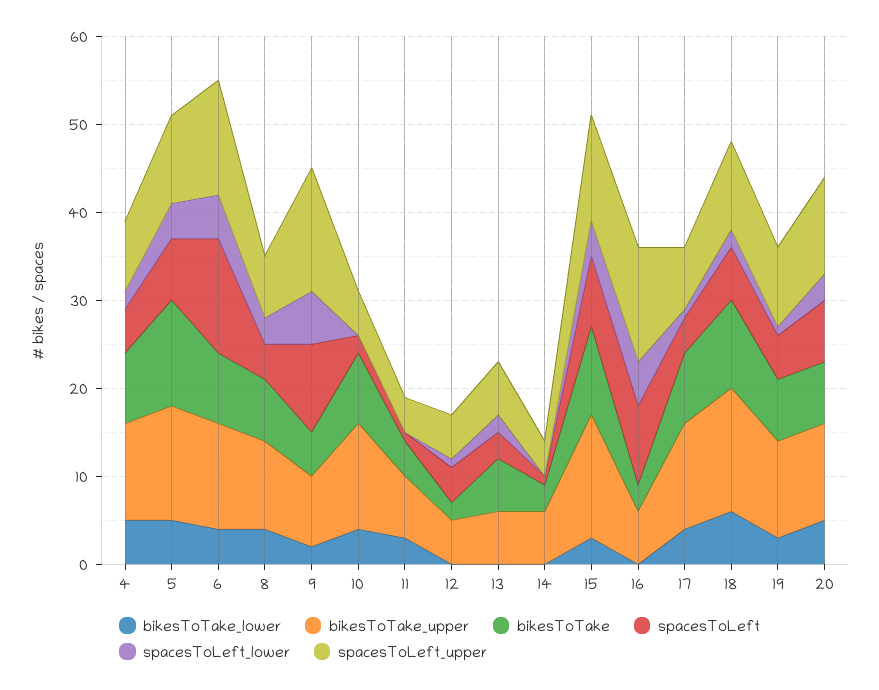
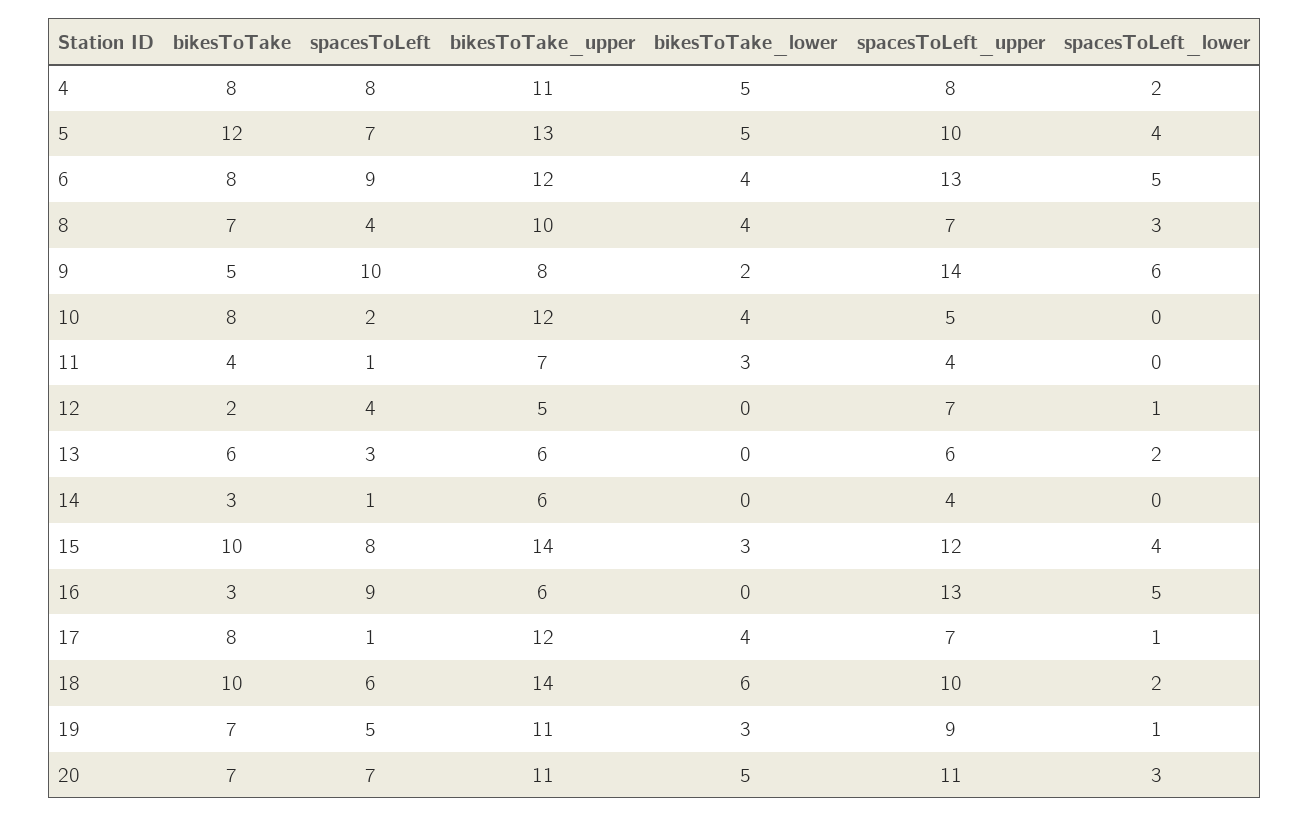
  {
    "bikesToTake_lower": {
      "4": 5,
      "5": 5,
      "6": 4,
      "8": 4,
      "9": 2,
      "10": 4,
      "11": 3,
      "12": 0,
      "13": 0,
      "14": 0,
      "15": 3,
      "16": 0,
      "17": 4,
      "18": 6,
      "19": 3,
      "20": 5
    },
    "bikesToTake_upper": {
      "4": 11,
      "5": 13,
      "6": 12,
      "8": 10,
      "9": 8,
      "10": 12,
      "11": 7,
      "12": 5,
      "13": 6,
      "14": 6,
      "15": 14,
      "16": 6,
      "17": 12,
      "18": 14,
      "19": 11,
      "20": 11
    },
    "bikesToTake": {
      "4": 8,
      "5": 12,
      "6": 8,
      "8": 7,
      "9": 5,
      "10": 8,
      "11": 4,
      "12": 2,
      "13": 6,
      "14": 3,
      "15": 10,
      "16": 3,
      "17": 8,
      "18": 10,
      "19": 7,
      "20": 7
    },
    "spacesToLeft": {
-     "4": 5,
+     "4": 8,
      "5": 7,
-     "6": 13,
+     "6": 9,
      "8": 4,
      "9": 10,
      "10": 2,
      "11": 1,
      "12": 4,
      "13": 3,
      "14": 1,
      "15": 8,
      "16": 9,
-     "17": 4,
+     "17": 1,
      "18": 6,
      "19": 5,
      "20": 7
    },
    "spacesToLeft_lower": {
      "4": 2,
      "5": 4,
      "6": 5,
      "8": 3,
      "9": 6,
      "10": 0,
      "11": 0,
      "12": 1,
      "13": 2,
      "14": 0,
      "15": 4,
      "16": 5,
      "17": 1,
      "18": 2,
      "19": 1,
      "20": 3
    },
    "spacesToLeft_upper": {
      "4": 8,
      "5": 10,
      "6": 13,
      "8": 7,
      "9": 14,
      "10": 5,
      "11": 4,
-     "12": 5,
+     "12": 7,
      "13": 6,
      "14": 4,
      "15": 12,
      "16": 13,
      "17": 7,
      "18": 10,
      "19": 9,
      "20": 11
    }
  }

